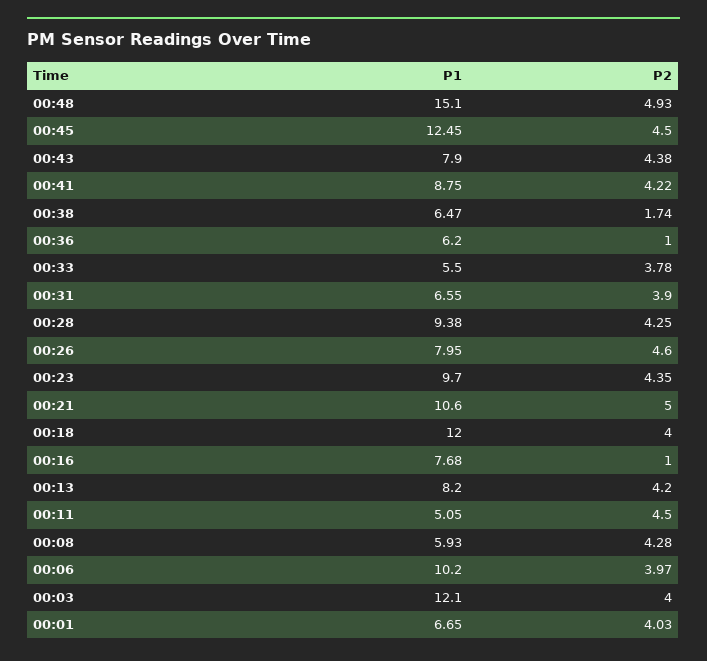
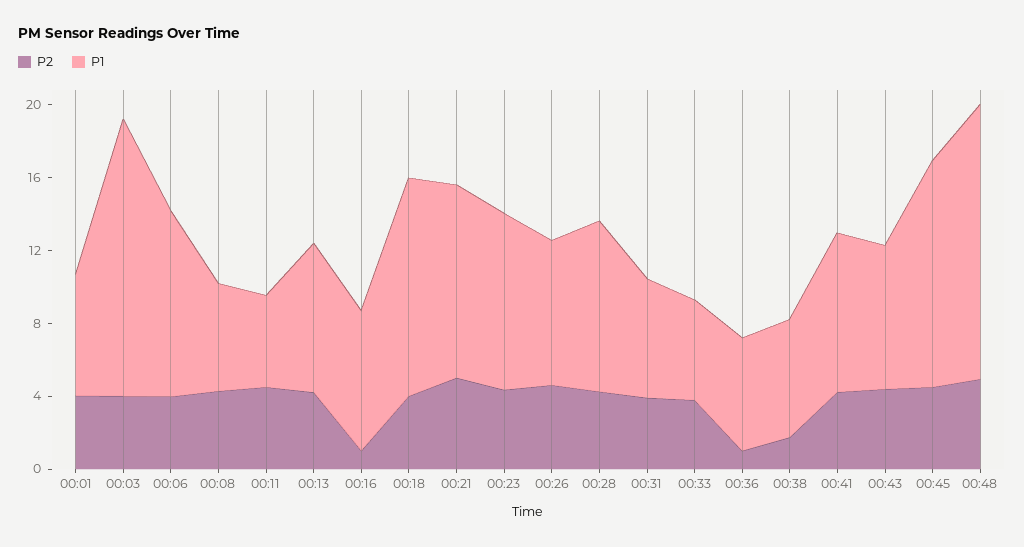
  {
    "P1": {
      "00:48": 15.1,
      "00:45": 12.45,
      "00:43": 7.9,
      "00:41": 8.75,
      "00:38": 6.47,
      "00:36": 6.2,
      "00:33": 5.5,
      "00:31": 6.55,
      "00:28": 9.38,
      "00:26": 7.95,
      "00:23": 9.7,
      "00:21": 10.6,
      "00:18": 12,
      "00:16": 7.68,
      "00:13": 8.2,
      "00:11": 5.05,
      "00:08": 5.93,
      "00:06": 10.2,
-     "00:03": 12.1,
+     "00:03": 15,
      "00:01": 6.65
    },
    "P2": {
      "00:48": 4.93,
      "00:45": 4.5,
      "00:43": 4.38,
      "00:41": 4.22,
      "00:38": 1.74,
      "00:36": 1,
      "00:33": 3.78,
      "00:31": 3.9,
      "00:28": 4.25,
      "00:26": 4.6,
      "00:23": 4.35,
      "00:21": 5,
      "00:18": 4,
      "00:16": 1,
      "00:13": 4.2,
      "00:11": 4.5,
      "00:08": 4.28,
      "00:06": 3.97,
      "00:03": 4,
      "00:01": 4.03
    }
  }

